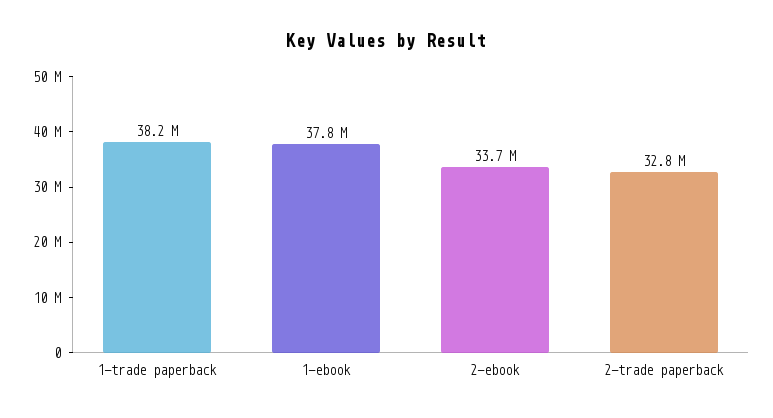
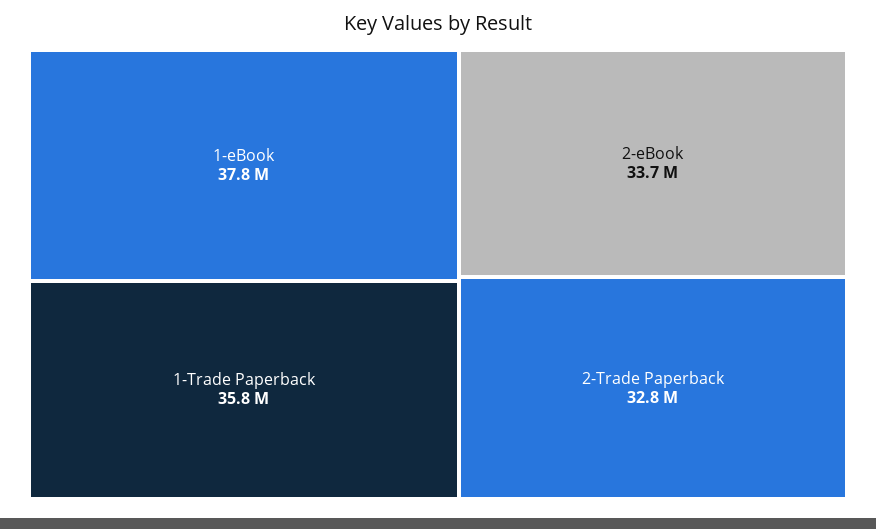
  {
-   "1-trade paperback": 38200000,
+   "1-trade paperback": 35800000,
    "1-ebook": 37800000,
    "2-ebook": 33700000,
    "2-trade paperback": 32800000
  }

